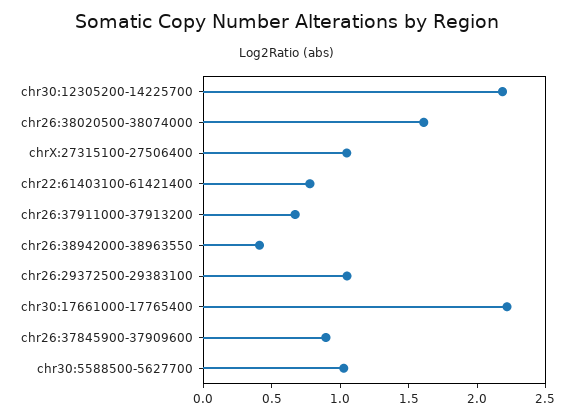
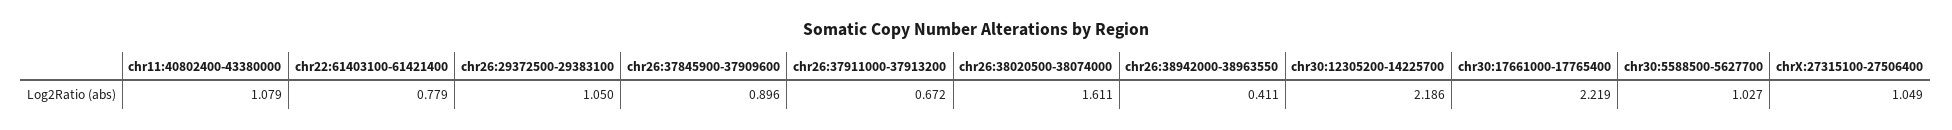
  {
    "chr30:12305200-14225700": 2.186,
    "chr26:38020500-38074000": 1.611,
    "chrX:27315100-27506400": 1.049,
    "chr22:61403100-61421400": 0.779,
    "chr26:37911000-37913200": 0.672,
    "chr26:38942000-38963550": 0.411,
    "chr26:29372500-29383100": 1.05,
    "chr30:17661000-17765400": 2.219,
    "chr26:37845900-37909600": 0.896,
-   "chr30:5588500-5627700": 1.027
+   "chr30:5588500-5627700": 1.027,
+   "chr11:40802400-43380000": 1.079
  }

